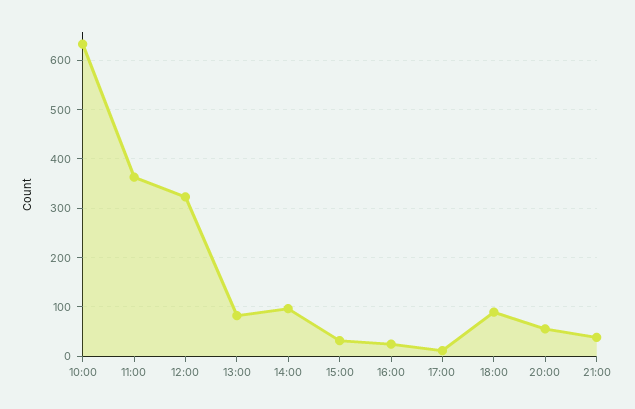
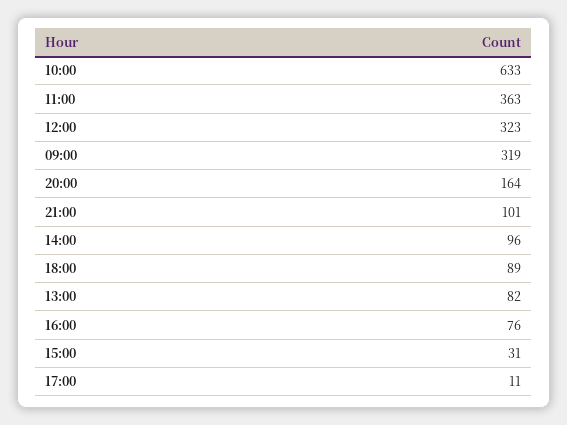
  {
    "10:00": 633,
    "11:00": 363,
    "12:00": 323,
    "13:00": 82,
    "14:00": 96,
    "15:00": 31,
-   "16:00": 20,
+   "16:00": 76,
    "17:00": 11,
    "18:00": 89,
-   "20:00": 60,
+   "20:00": 164,
-   "21:00": 40
+   "21:00": 101,
+   "09:00": 319
  }

